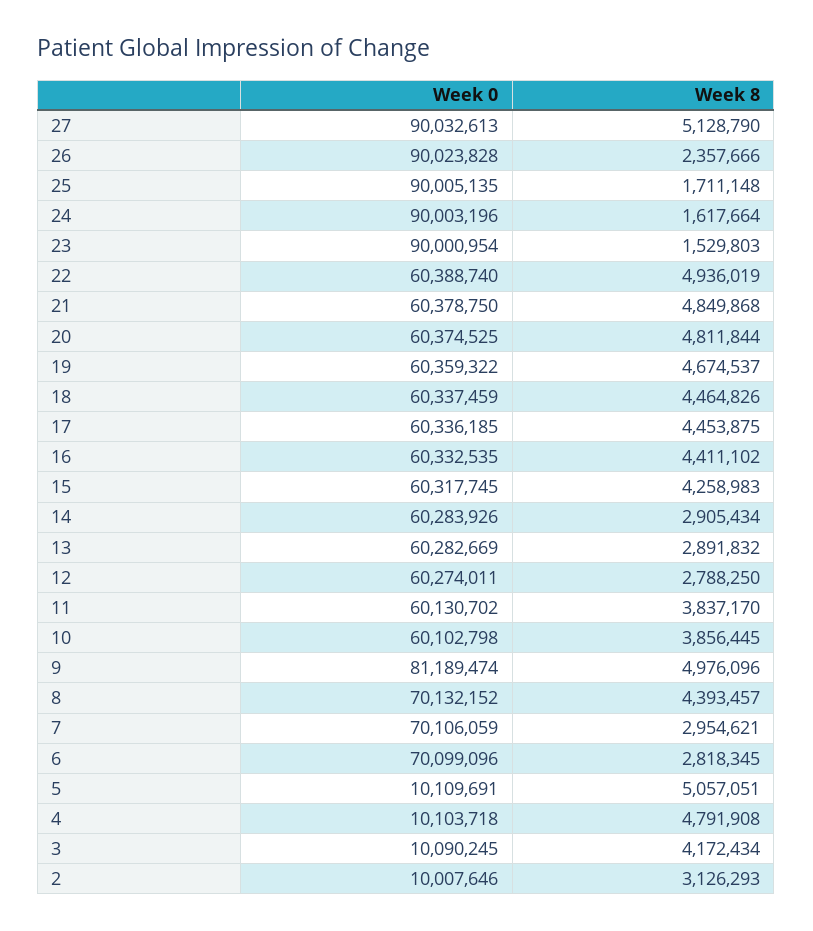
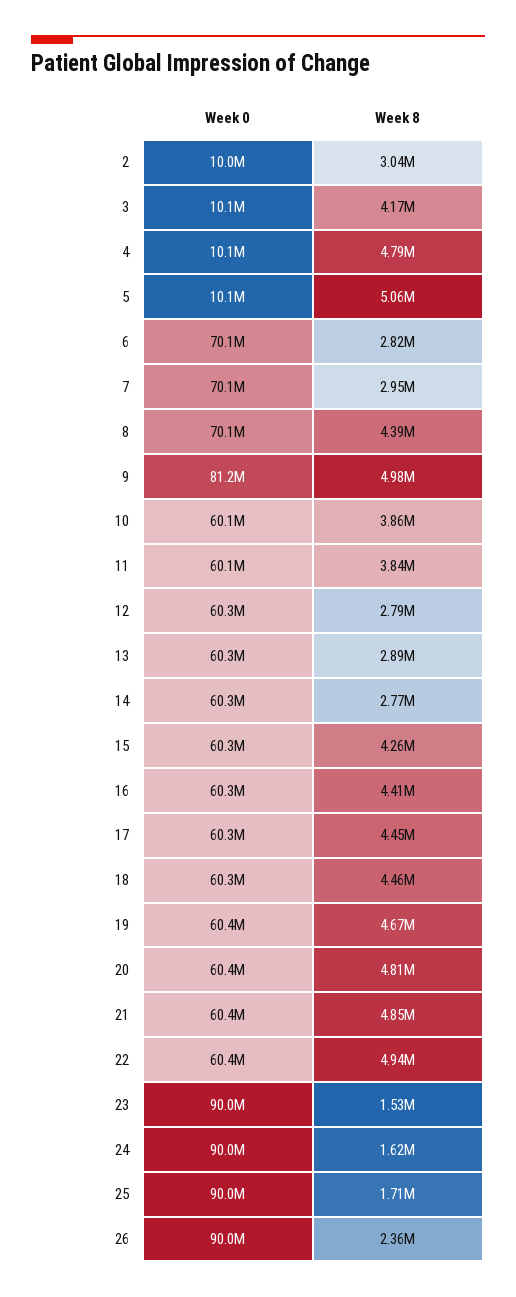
  {
    "Week 0": {
-     "27": 90032613,
      "26": 90023828,
      "25": 90005135,
      "24": 90003196,
      "23": 90000954,
      "22": 60388740,
      "21": 60378750,
      "20": 60374525,
      "19": 60359322,
      "18": 60337459,
      "17": 60336185,
      "16": 60332535,
      "15": 60317745,
      "14": 60283926,
      "13": 60282669,
      "12": 60274011,
      "11": 60130702,
      "10": 60102798,
      "9": 81189474,
      "8": 70132152,
      "7": 70106059,
      "6": 70099096,
      "5": 10109691,
      "4": 10103718,
      "3": 10090245,
      "2": 10007646
    },
    "Week 8": {
-     "27": 5128790,
      "26": 2357666,
      "25": 1711148,
      "24": 1617664,
      "23": 1529803,
      "22": 4936019,
      "21": 4849868,
      "20": 4811844,
      "19": 4674537,
      "18": 4464826,
      "17": 4453875,
      "16": 4411102,
      "15": 4258983,
-     "14": 2905434,
+     "14": 2770000,
      "13": 2891832,
      "12": 2788250,
      "11": 3837170,
      "10": 3856445,
      "9": 4976096,
      "8": 4393457,
      "7": 2954621,
      "6": 2818345,
      "5": 5057051,
      "4": 4791908,
      "3": 4172434,
-     "2": 3126293
+     "2": 3040000
    }
  }

